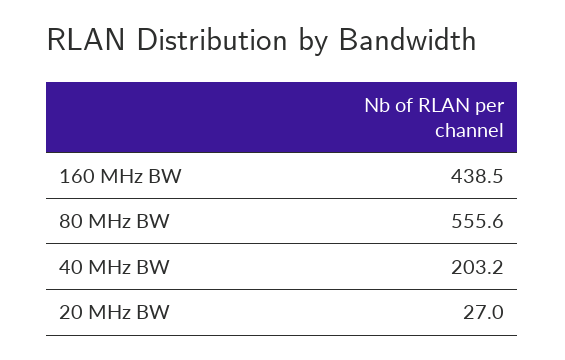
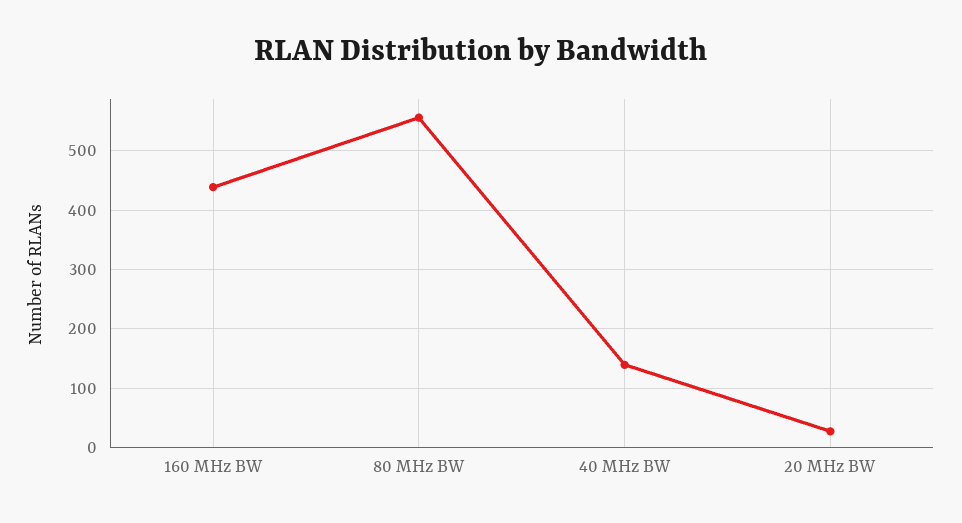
  {
    "160 MHz BW": 438.5,
    "80 MHz BW": 555.6,
-   "40 MHz BW": 203.2,
+   "40 MHz BW": 140,
    "20 MHz BW": 27
  }

